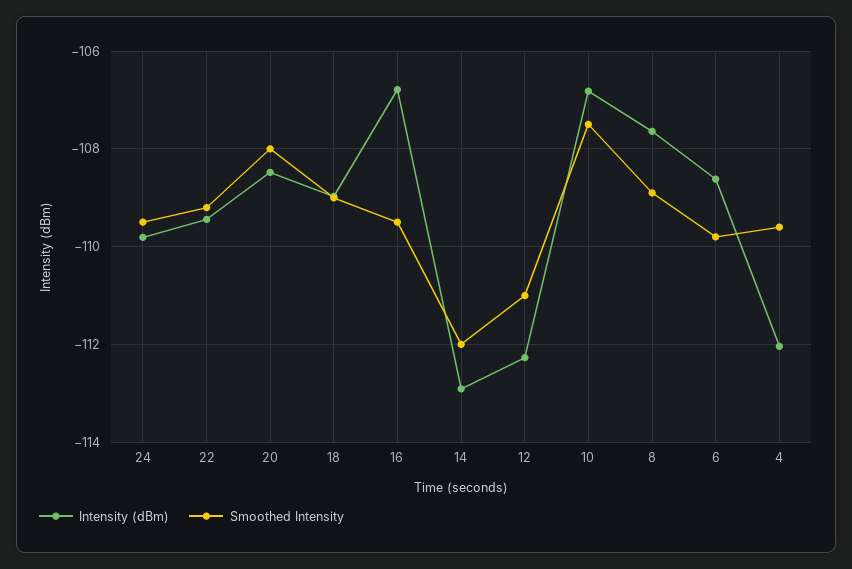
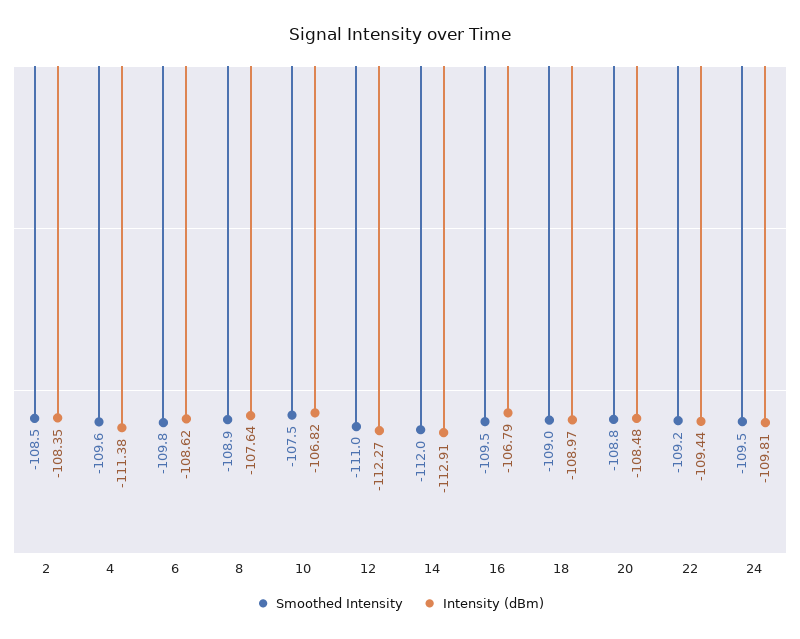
  {
    "Intensity (dBm)": {
      "24": -109.81,
      "22": -109.44,
      "20": -108.48,
      "18": -108.97,
      "16": -106.79,
      "14": -112.91,
      "12": -112.27,
      "10": -106.82,
      "8": -107.64,
      "6": -108.62,
-     "4": -112
+     "4": -111.38,
+     "2": -108.35
    },
    "Smoothed Intensity": {
      "24": -109.5,
      "22": -109.2,
-     "20": -108,
+     "20": -108.8,
      "18": -109,
      "16": -109.5,
      "14": -112,
      "12": -111,
      "10": -107.5,
      "8": -108.9,
      "6": -109.8,
-     "4": -109.6
+     "4": -109.6,
+     "2": -108.5
    }
  }

